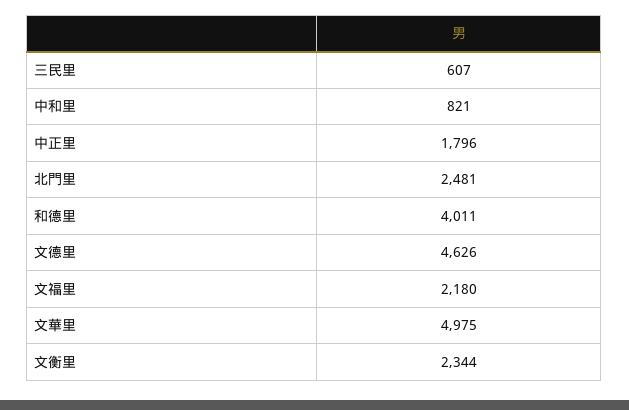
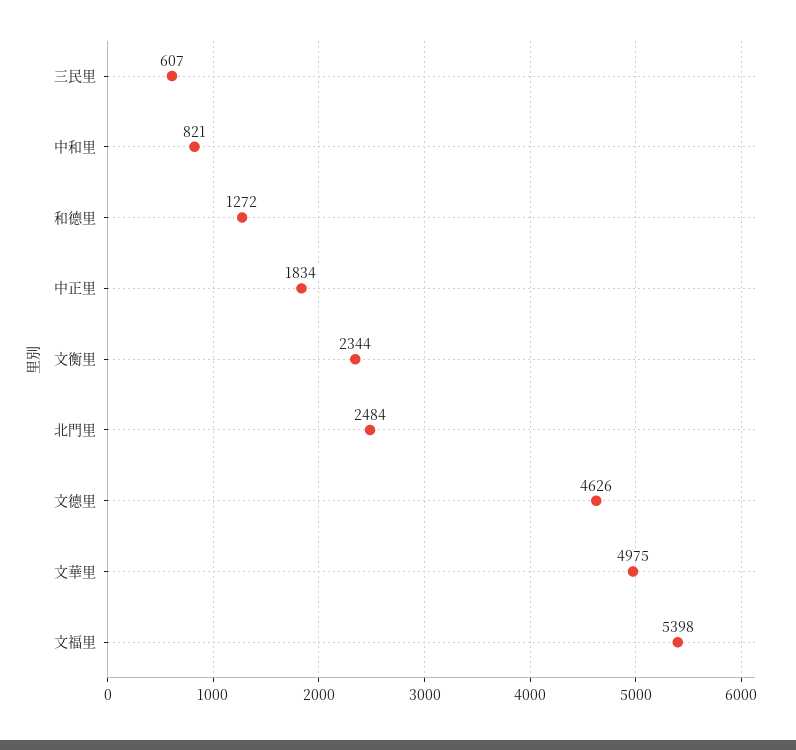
  {
    "三民里": 607,
    "中和里": 821,
-   "中正里": 1796,
+   "中正里": 1834,
-   "北門里": 2481,
+   "北門里": 2484,
-   "和德里": 4011,
+   "和德里": 1272,
    "文德里": 4626,
-   "文福里": 2180,
+   "文福里": 5398,
    "文華里": 4975,
    "文衡里": 2344
  }

